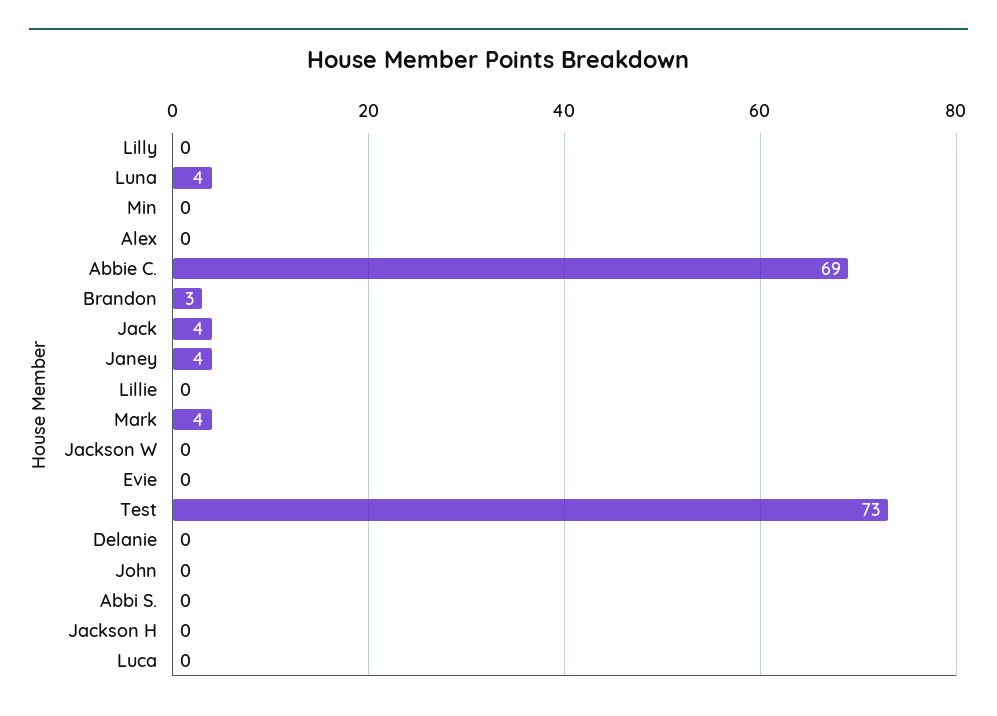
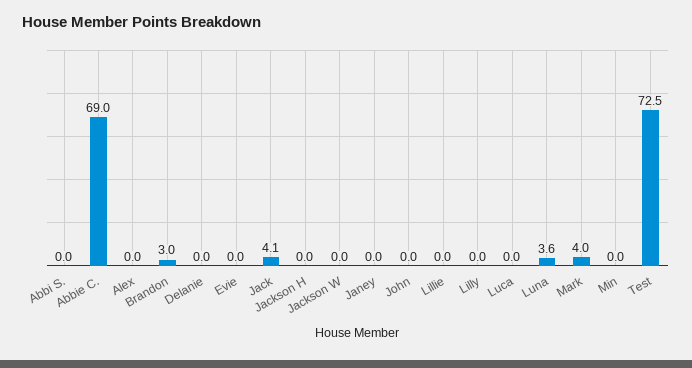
  {
    "Lilly": 0,
    "Luna": 3.6,
    "Min": 0,
    "Alex": 0,
    "Abbie C.": 69,
    "Brandon": 3,
    "Jack": 4.1,
-   "Janey": 4,
+   "Janey": 0,
    "Lillie": 0,
    "Mark": 4,
    "Jackson W": 0,
    "Evie": 0,
    "Test": 72.5,
    "Delanie": 0,
    "John": 0,
    "Abbi S.": 0,
    "Jackson H": 0,
    "Luca": 0
  }

